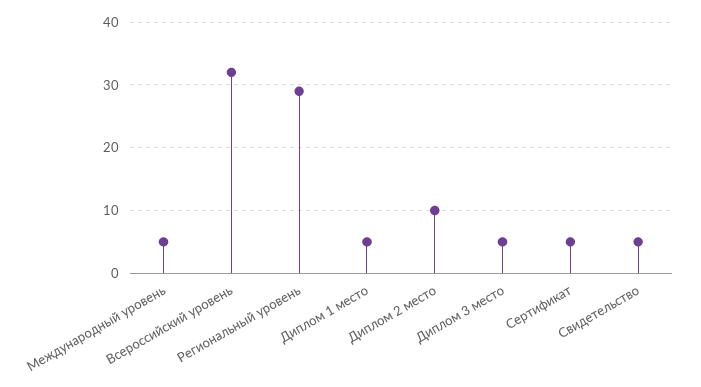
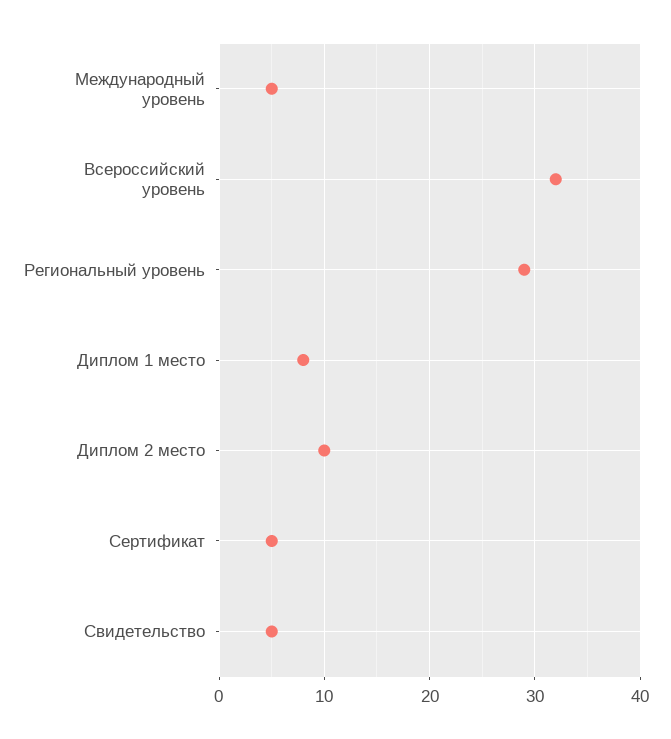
  {
    "Международный уровень": 5,
    "Всероссийский уровень": 32,
    "Региональный уровень": 29,
-   "Диплом 1 место": 5,
+   "Диплом 1 место": 8,
    "Диплом 2 место": 10,
-   "Диплом 3 место": 5,
    "Сертификат": 5,
    "Свидетельство": 5
  }

